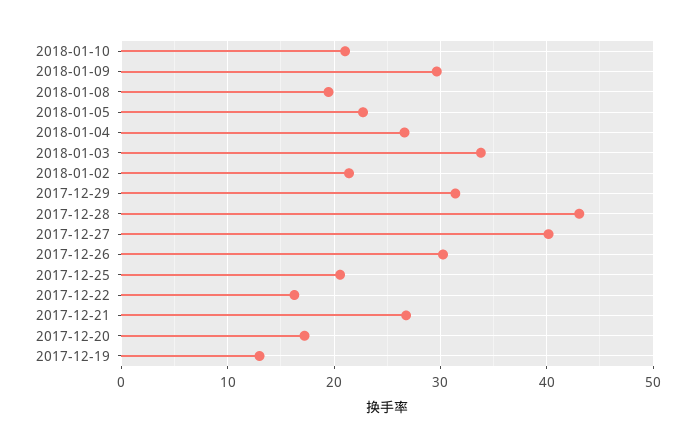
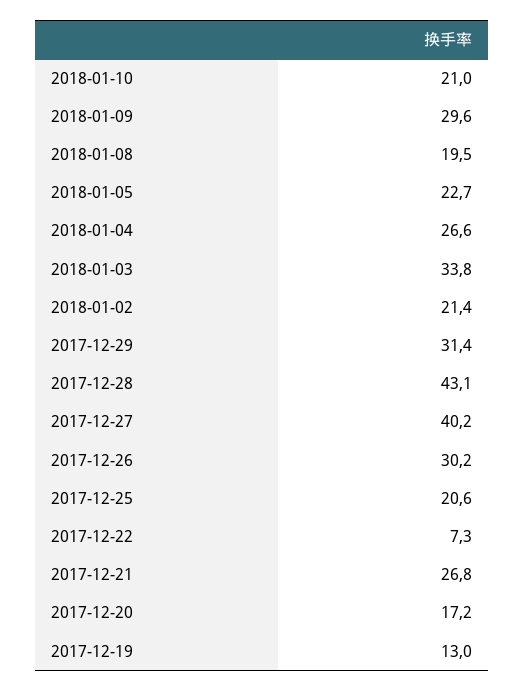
  {
    "2018-01-10": 21,
    "2018-01-09": 29.6,
    "2018-01-08": 19.5,
    "2018-01-05": 22.7,
    "2018-01-04": 26.6,
    "2018-01-03": 33.8,
    "2018-01-02": 21.4,
    "2017-12-29": 31.4,
    "2017-12-28": 43.1,
    "2017-12-27": 40.2,
    "2017-12-26": 30.2,
    "2017-12-25": 20.6,
-   "2017-12-22": 16,
+   "2017-12-22": 7.3,
    "2017-12-21": 26.8,
    "2017-12-20": 17.2,
    "2017-12-19": 13
  }

